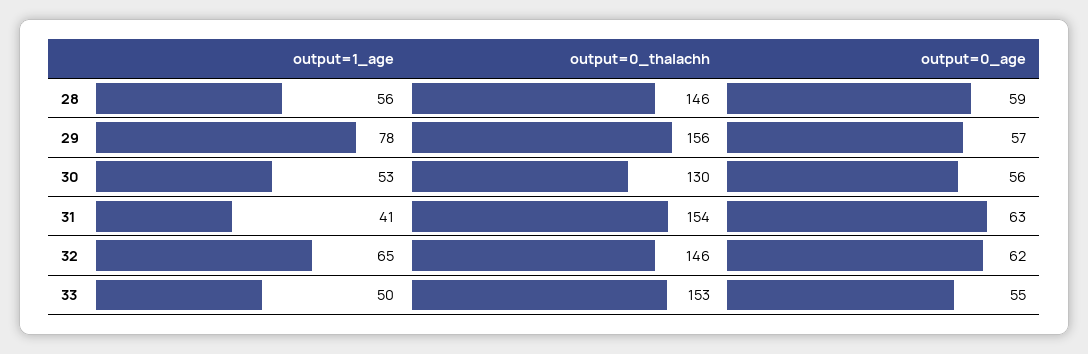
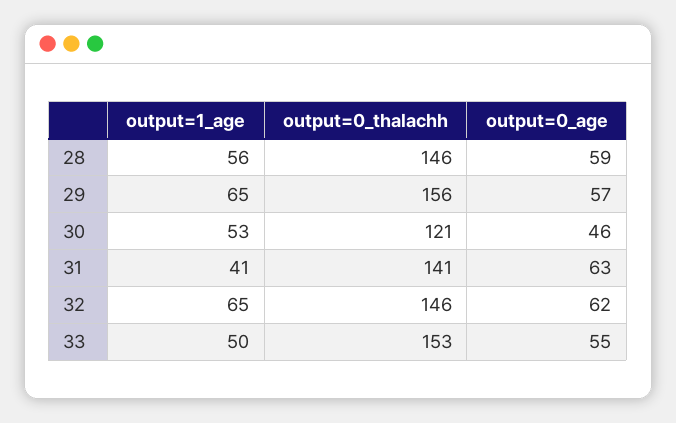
  {
    "output=1_age": {
      "28": 56,
-     "29": 78,
+     "29": 65,
      "30": 53,
      "31": 41,
      "32": 65,
      "33": 50
    },
    "output=0_thalachh": {
      "28": 146,
      "29": 156,
-     "30": 130,
+     "30": 121,
-     "31": 154,
+     "31": 141,
      "32": 146,
      "33": 153
    },
    "output=0_age": {
      "28": 59,
      "29": 57,
-     "30": 56,
+     "30": 46,
      "31": 63,
      "32": 62,
      "33": 55
    }
  }

